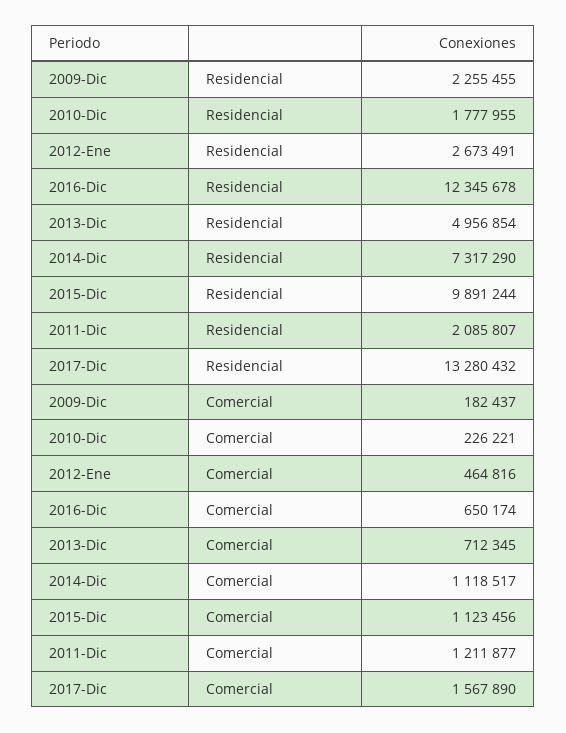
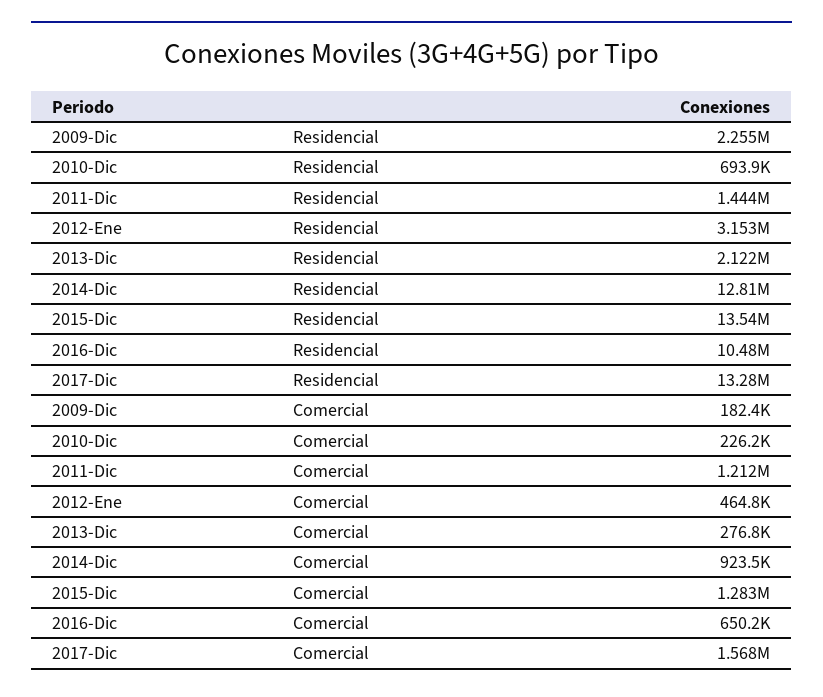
  {
    "2009-Dic": {
      "Residencial": 2255455,
      "Comercial": 182437
    },
    "2010-Dic": {
-     "Residencial": 1777955,
+     "Residencial": 693900,
      "Comercial": 226221
    },
    "2012-Ene": {
-     "Residencial": 2673491,
+     "Residencial": 3153000,
      "Comercial": 464816
    },
    "2016-Dic": {
-     "Residencial": 12345678,
+     "Residencial": 10480000,
      "Comercial": 650174
    },
    "2013-Dic": {
-     "Residencial": 4956854,
+     "Residencial": 2122000,
-     "Comercial": 712345
+     "Comercial": 276800
    },
    "2014-Dic": {
-     "Residencial": 7317290,
+     "Residencial": 12810000,
-     "Comercial": 1118517
+     "Comercial": 923500
    },
    "2015-Dic": {
-     "Residencial": 9891244,
+     "Residencial": 13540000,
-     "Comercial": 1123456
+     "Comercial": 1283000
    },
    "2011-Dic": {
-     "Residencial": 2085807,
+     "Residencial": 1444000,
      "Comercial": 1211877
    },
    "2017-Dic": {
      "Residencial": 13280432,
      "Comercial": 1567890
    }
  }

